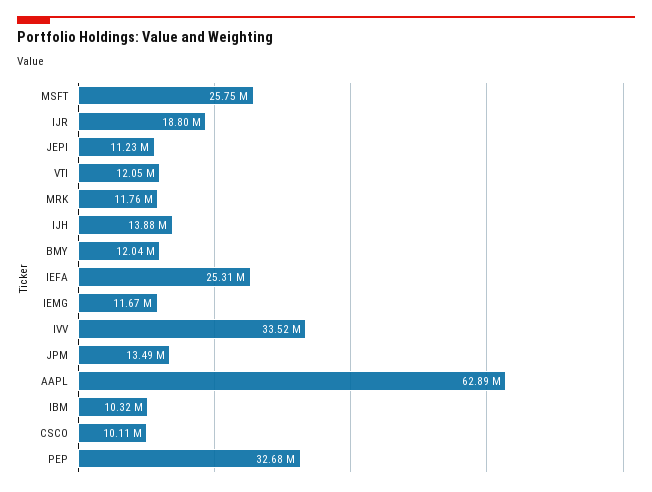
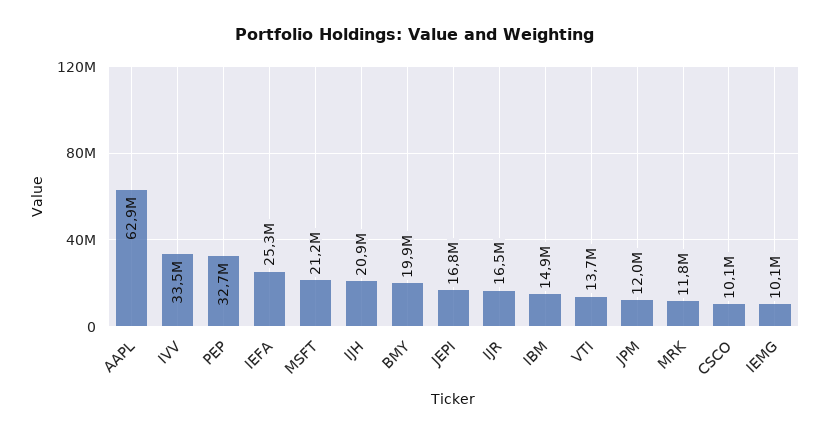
  {
-   "MSFT": 25750000,
+   "MSFT": 21200000,
-   "IJR": 18800000,
+   "IJR": 16500000,
-   "JEPI": 11230000,
+   "JEPI": 16800000,
-   "VTI": 12050000,
+   "VTI": 13700000,
    "MRK": 11760000,
-   "IJH": 13880000,
+   "IJH": 20900000,
-   "BMY": 12040000,
+   "BMY": 19900000,
    "IEFA": 25310000,
-   "IEMG": 11670000,
+   "IEMG": 10100000,
    "IVV": 33520000,
-   "JPM": 13490000,
+   "JPM": 12000000,
    "AAPL": 62890000,
-   "IBM": 10320000,
+   "IBM": 14900000,
    "CSCO": 10110000,
    "PEP": 32680000
  }

